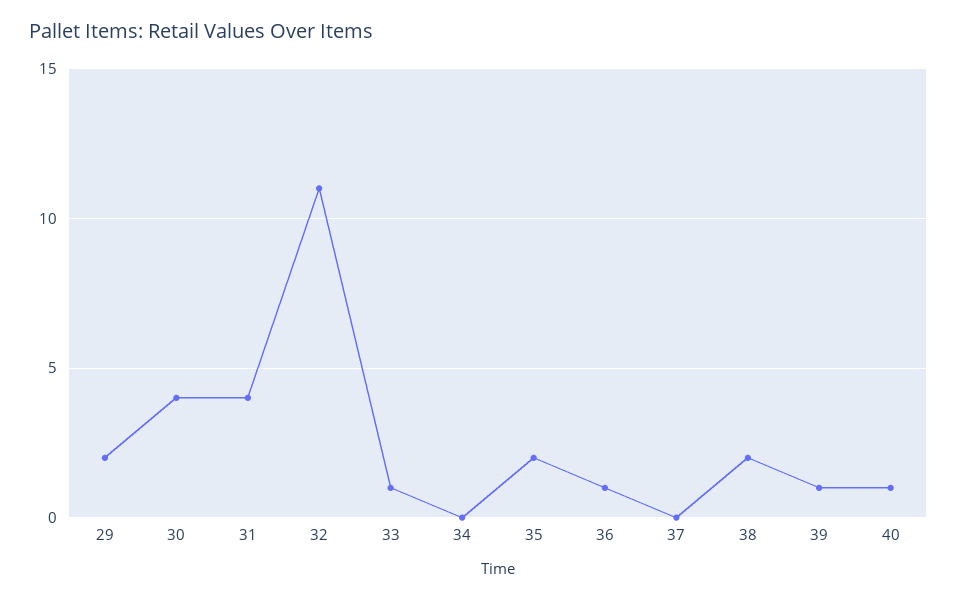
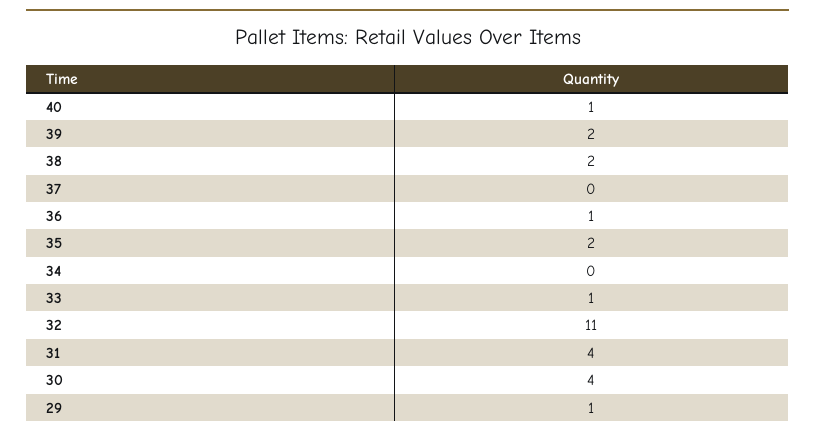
  {
-   "29": 2,
+   "29": 1,
    "30": 4,
    "31": 4,
    "32": 11,
    "33": 1,
    "34": 0,
    "35": 2,
    "36": 1,
    "37": 0,
    "38": 2,
-   "39": 1,
+   "39": 2,
    "40": 1
  }

